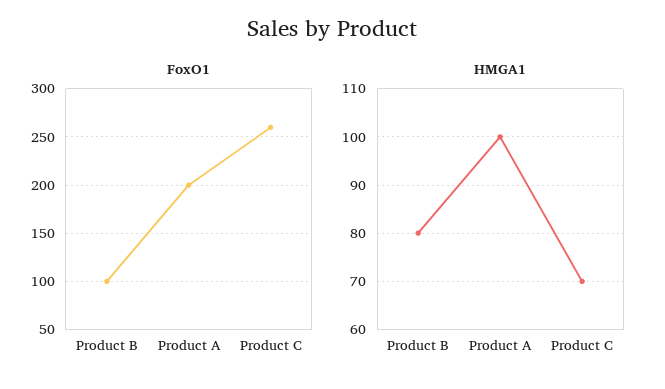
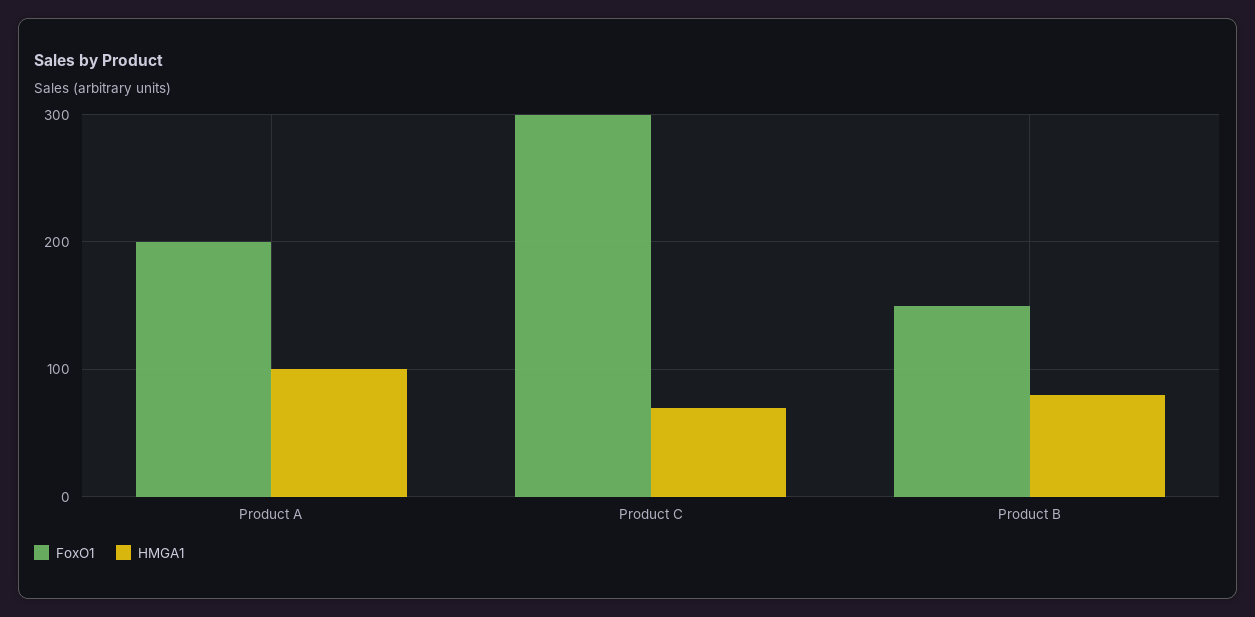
  {
    "FoxO1": {
-     "Product B": 100,
+     "Product B": 150,
      "Product A": 200,
-     "Product C": 260
+     "Product C": 300
    },
    "HMGA1": {
      "Product B": 80,
      "Product A": 100,
      "Product C": 70
    }
  }

